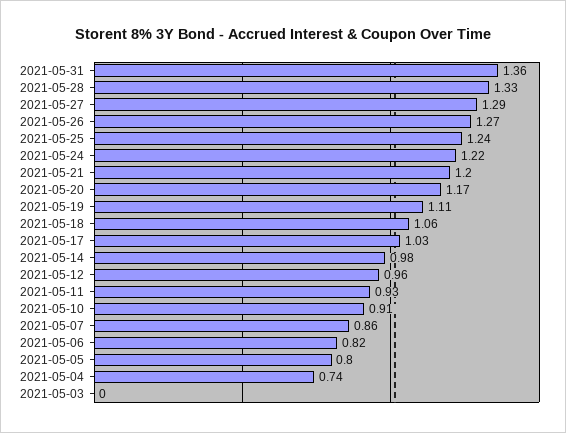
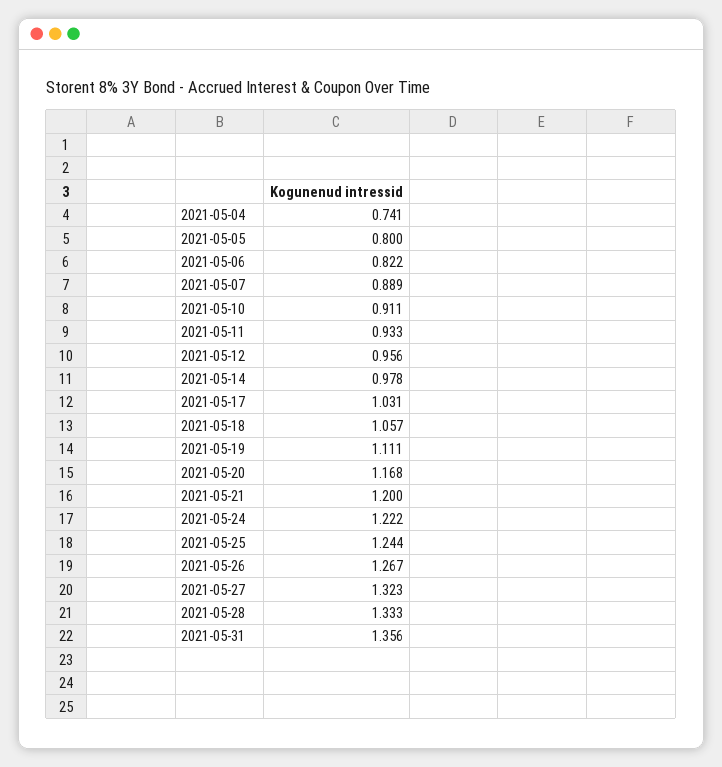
  {
    "2021-05-31": 1.356,
    "2021-05-28": 1.333,
-   "2021-05-27": 1.29,
+   "2021-05-27": 1.323,
    "2021-05-26": 1.267,
    "2021-05-25": 1.244,
    "2021-05-24": 1.222,
    "2021-05-21": 1.2,
    "2021-05-20": 1.168,
    "2021-05-19": 1.111,
    "2021-05-18": 1.057,
    "2021-05-17": 1.031,
    "2021-05-14": 0.978,
    "2021-05-12": 0.956,
    "2021-05-11": 0.933,
    "2021-05-10": 0.911,
-   "2021-05-07": 0.86,
+   "2021-05-07": 0.889,
    "2021-05-06": 0.822,
    "2021-05-05": 0.8,
-   "2021-05-04": 0.741,
+   "2021-05-04": 0.741
-   "2021-05-03": 0
  }

